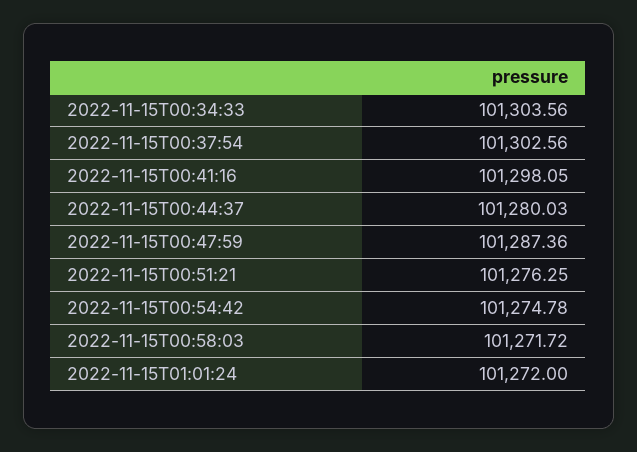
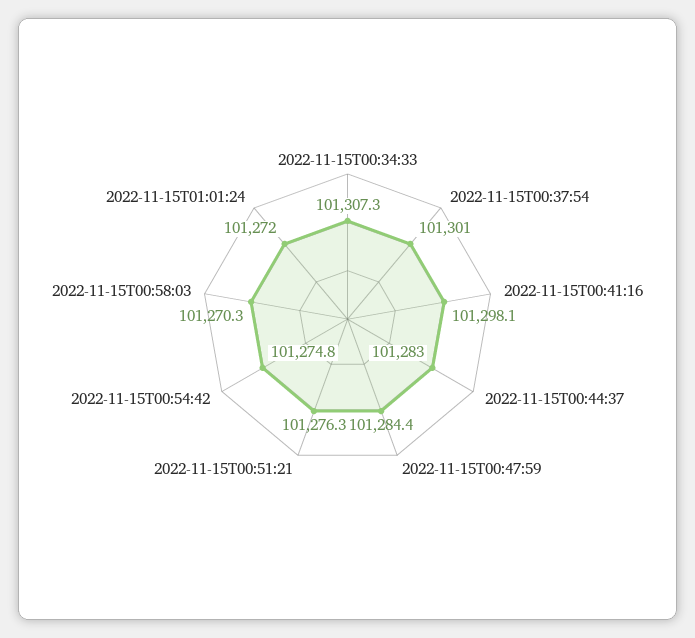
  {
-   "2022-11-15T00:34:33": 101303.56,
+   "2022-11-15T00:34:33": 101307.3,
-   "2022-11-15T00:37:54": 101302.56,
+   "2022-11-15T00:37:54": 101301,
    "2022-11-15T00:41:16": 101298.05,
-   "2022-11-15T00:44:37": 101280.03,
+   "2022-11-15T00:44:37": 101283,
-   "2022-11-15T00:47:59": 101287.36,
+   "2022-11-15T00:47:59": 101284.4,
    "2022-11-15T00:51:21": 101276.25,
    "2022-11-15T00:54:42": 101274.78,
-   "2022-11-15T00:58:03": 101271.72,
+   "2022-11-15T00:58:03": 101270.3,
    "2022-11-15T01:01:24": 101272
  }

